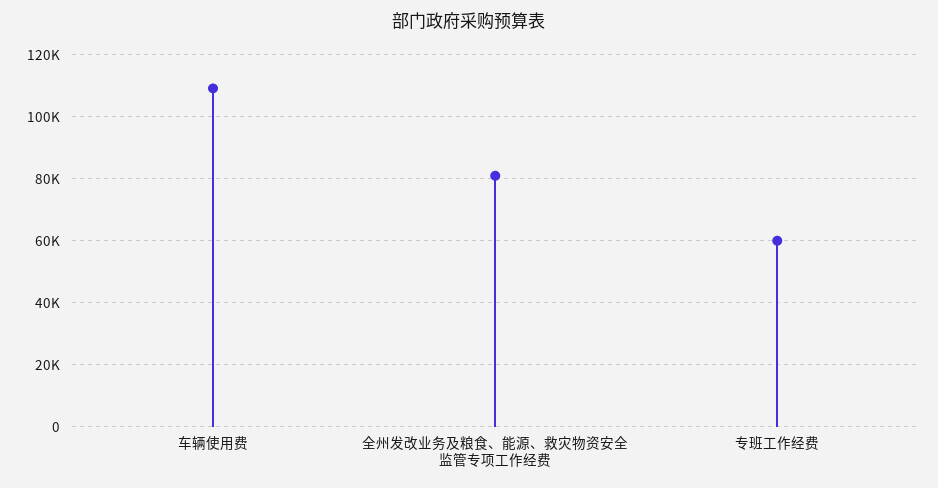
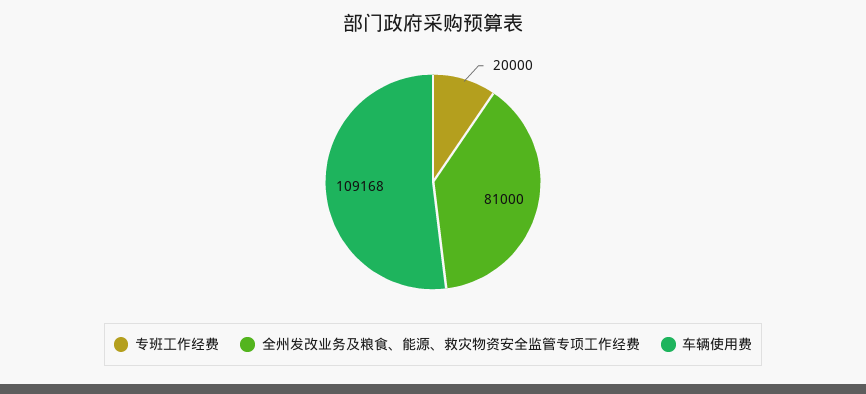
  {
    "车辆使用费": 109168,
    "全州发改业务及粮食、能源、救灾物资安全监管专项工作经费": 81000,
-   "专班工作经费": 60000
+   "专班工作经费": 20000
  }

